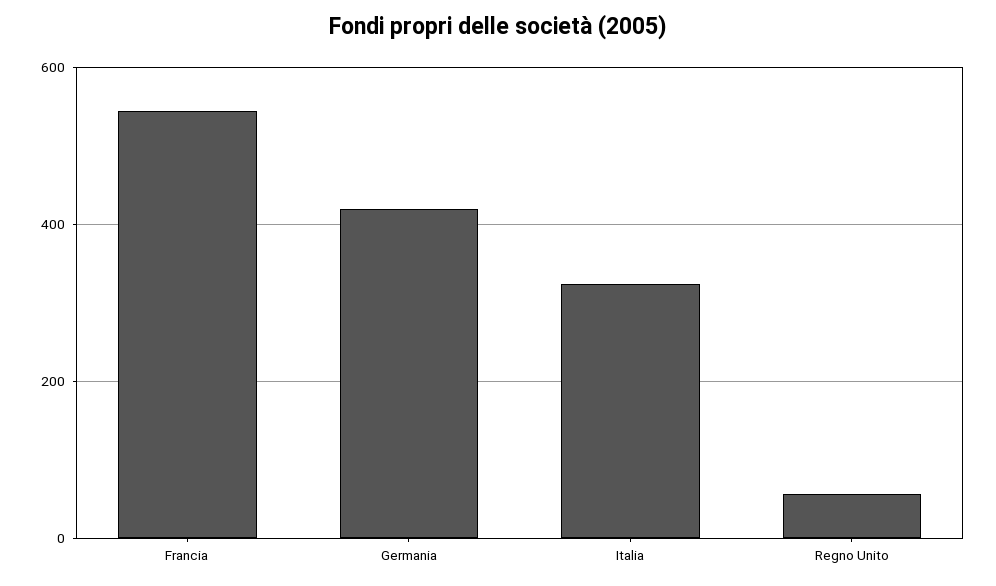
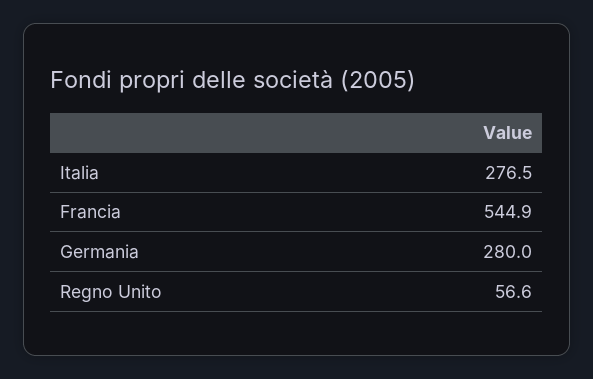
  {
    "Francia": 544.9,
-   "Germania": 420,
+   "Germania": 280,
-   "Italia": 320,
+   "Italia": 276.5,
    "Regno Unito": 56.6
  }

